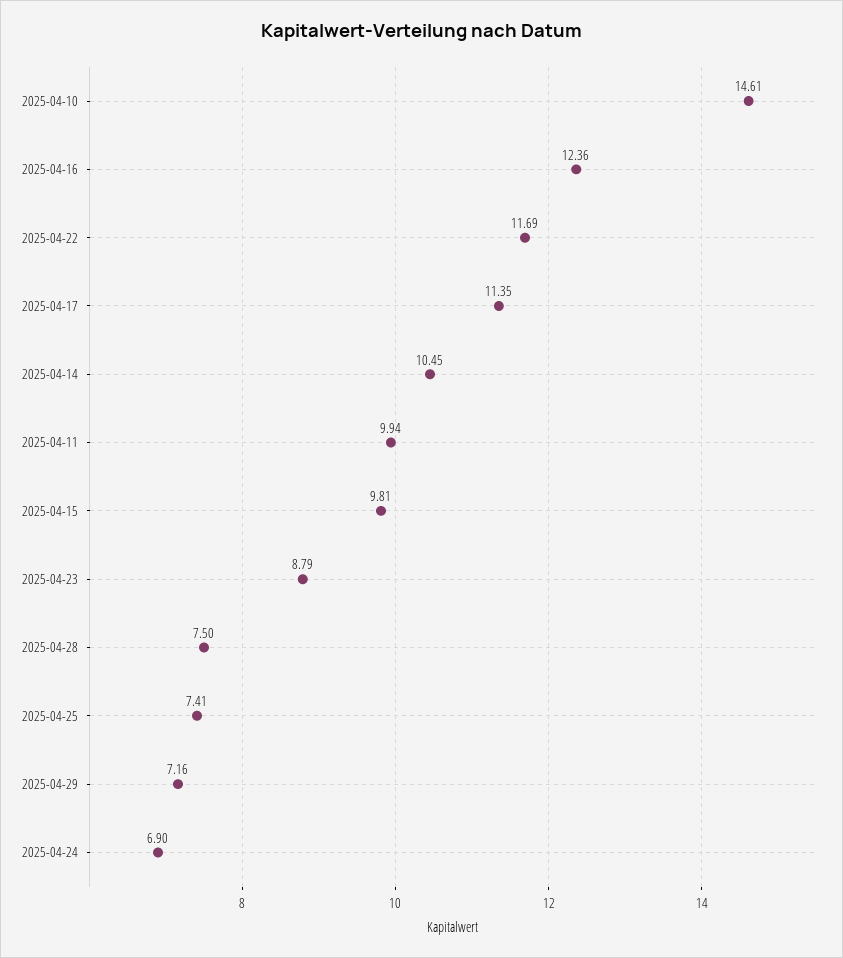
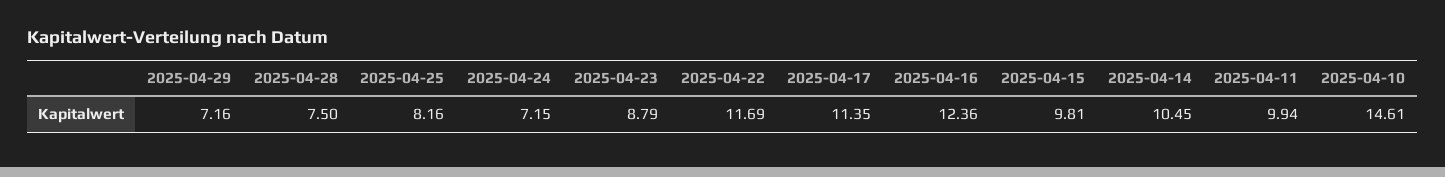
  {
    "2025-04-10": 14.61,
    "2025-04-16": 12.36,
    "2025-04-22": 11.69,
    "2025-04-17": 11.35,
    "2025-04-14": 10.45,
    "2025-04-11": 9.94,
    "2025-04-15": 9.81,
    "2025-04-23": 8.79,
    "2025-04-28": 7.5,
-   "2025-04-25": 7.41,
+   "2025-04-25": 8.16,
    "2025-04-29": 7.16,
-   "2025-04-24": 6.9
+   "2025-04-24": 7.15
  }

